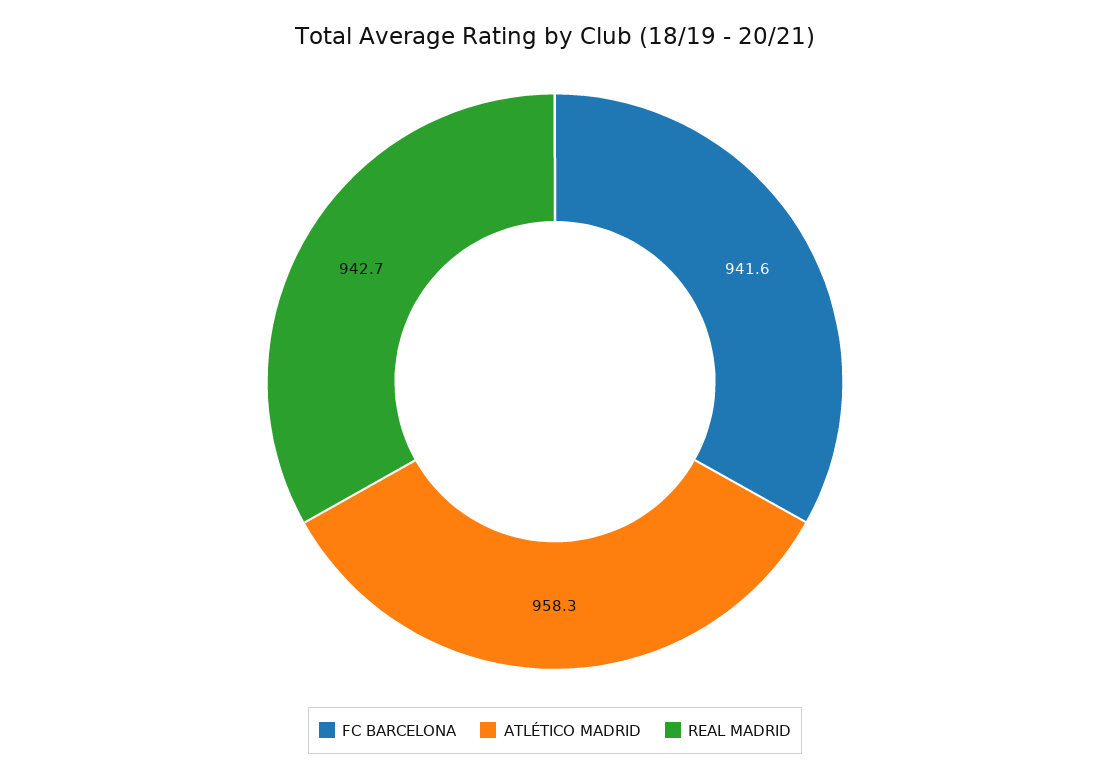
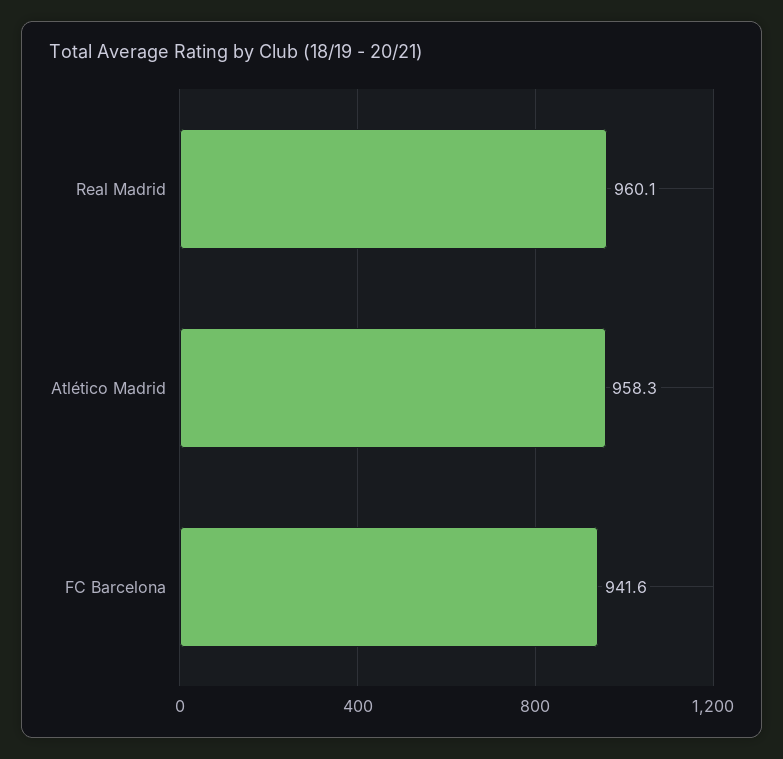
  {
    "FC BARCELONA": 941.6,
    "ATLÉTICO MADRID": 958.3,
-   "REAL MADRID": 942.7
+   "REAL MADRID": 960.1
  }

